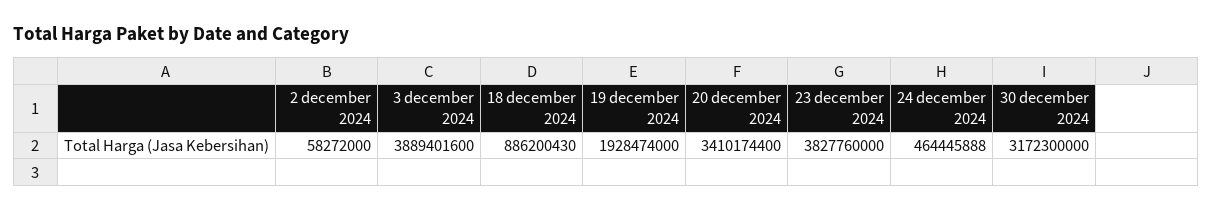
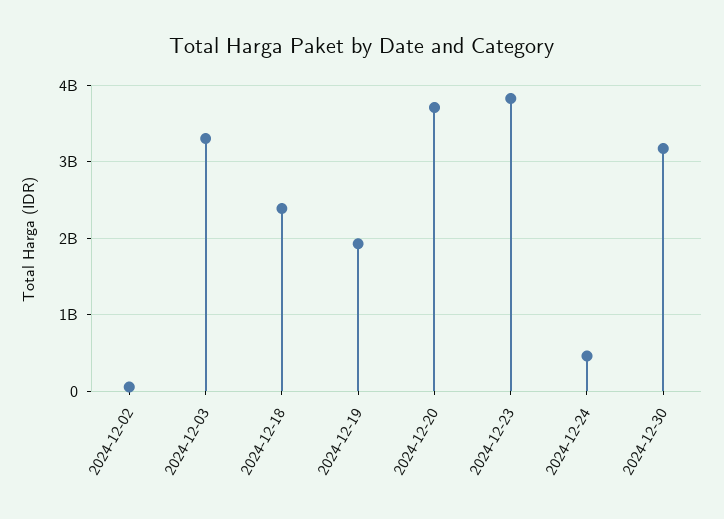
  {
    "2 december 2024": 58272000,
-   "3 december 2024": 3889401600,
+   "3 december 2024": 3300000000,
-   "18 december 2024": 886200430,
+   "18 december 2024": 2400000000,
    "19 december 2024": 1928474000,
-   "20 december 2024": 3410174400,
+   "20 december 2024": 3700000000,
    "23 december 2024": 3827760000,
    "24 december 2024": 464445888,
    "30 december 2024": 3172300000
  }

